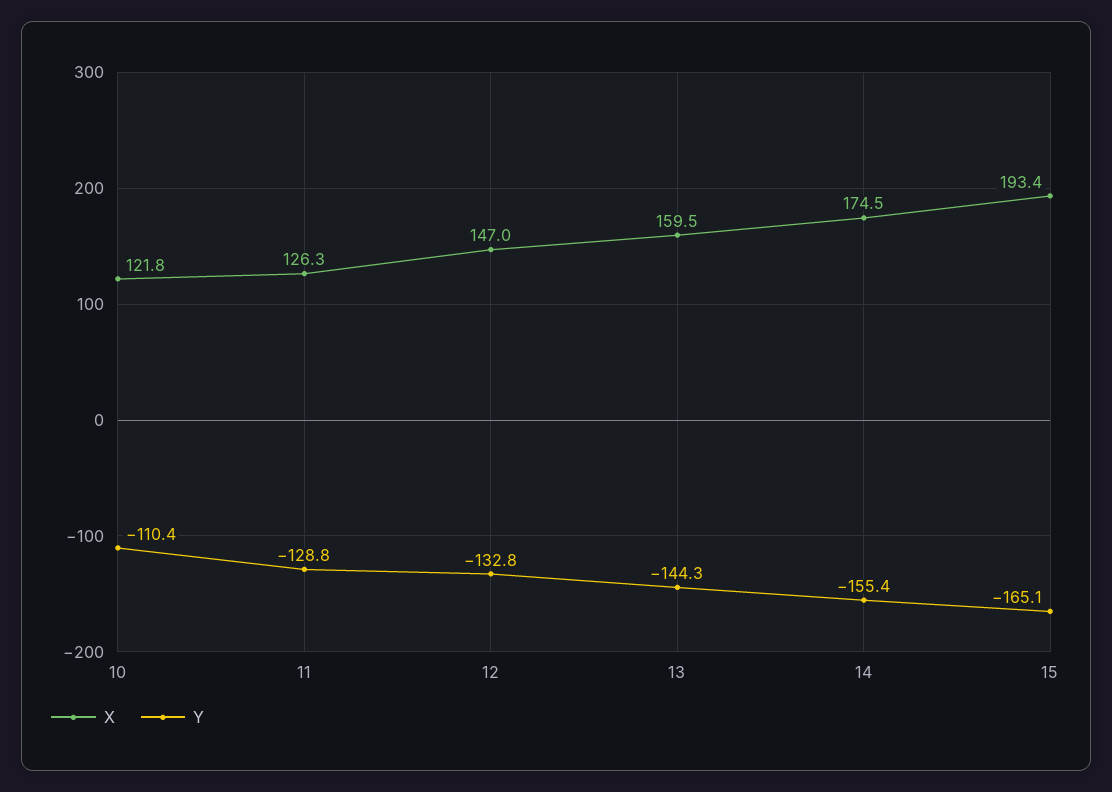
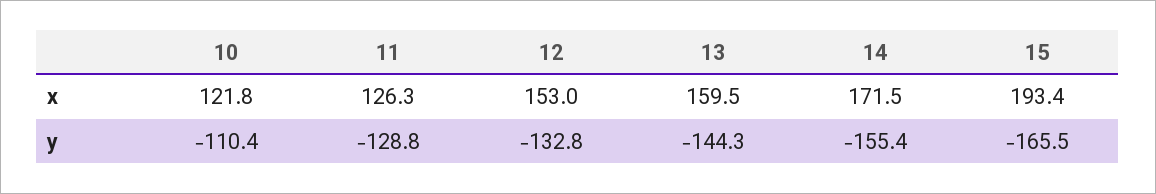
  {
    "X": {
      "10": 121.8,
      "11": 126.3,
-     "12": 147,
+     "12": 153,
      "13": 159.5,
-     "14": 174.5,
+     "14": 171.5,
      "15": 193.4
    },
    "Y": {
      "10": -110.4,
      "11": -128.8,
      "12": -132.8,
      "13": -144.3,
      "14": -155.4,
-     "15": -165.1
+     "15": -165.5
    }
  }

